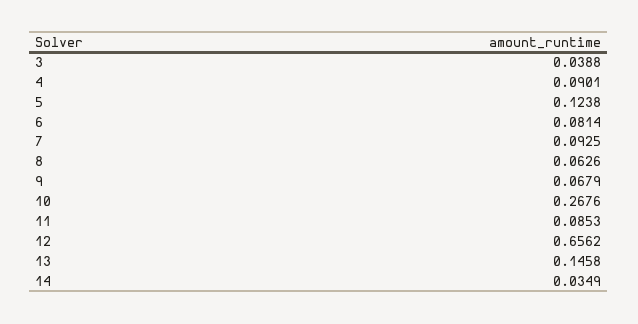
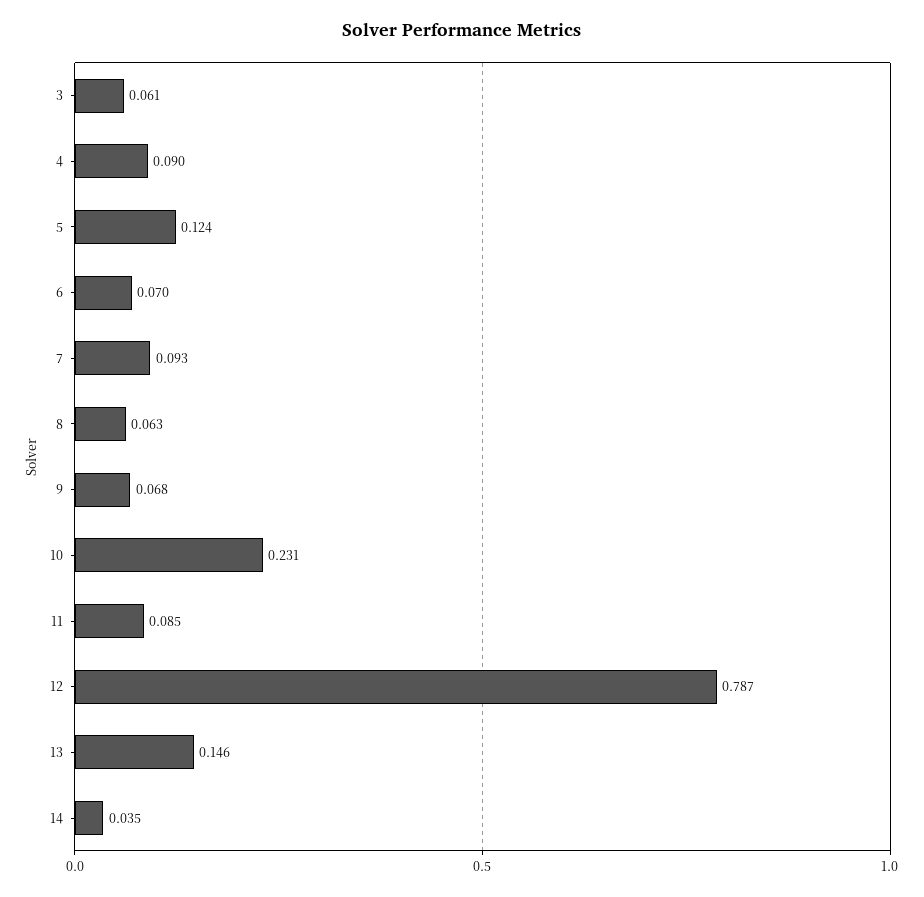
  {
-   "3": 0.0388,
+   "3": 0.061,
    "4": 0.0901,
    "5": 0.1238,
-   "6": 0.0814,
+   "6": 0.07,
    "7": 0.0925,
    "8": 0.0626,
    "9": 0.0679,
-   "10": 0.2676,
+   "10": 0.231,
    "11": 0.0853,
-   "12": 0.6562,
+   "12": 0.787,
    "13": 0.1458,
    "14": 0.0349
  }

